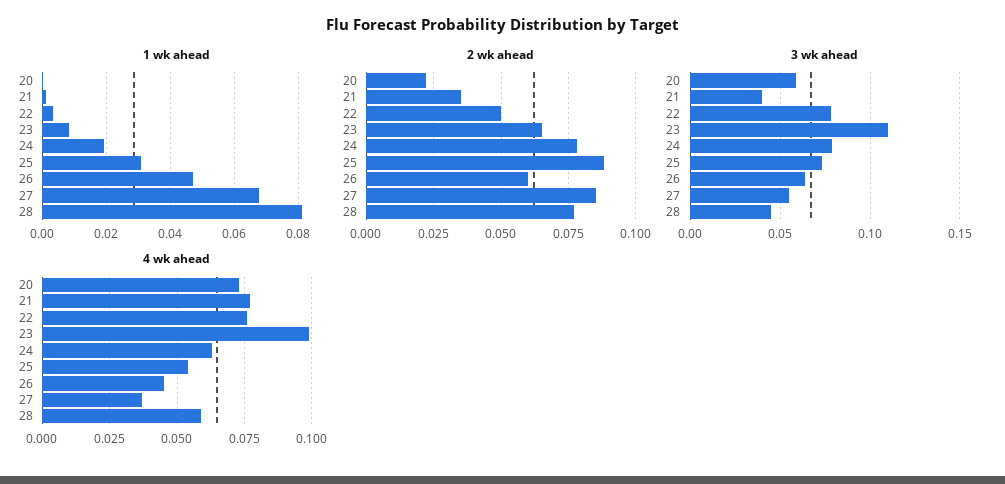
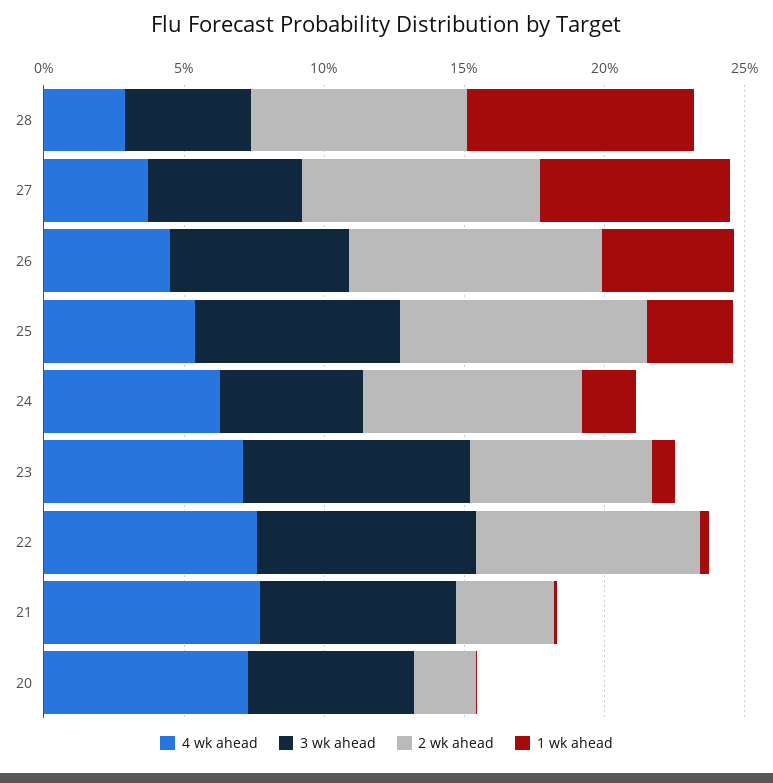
  {
    "1 wk ahead": {
      "20": 0,
      "21": 0.002,
      "22": 0.004,
      "23": 0.008,
      "24": 0.02,
      "25": 0.03,
      "26": 0.048,
      "27": 0.068,
      "28": 0.082
    },
    "2 wk ahead": {
      "20": 0.02,
      "21": 0.035,
-     "22": 0.05,
+     "22": 0.08,
      "23": 0.065,
      "24": 0.08,
      "25": 0.09,
-     "26": 0.06,
+     "26": 0.09,
      "27": 0.085,
      "28": 0.075
    },
    "3 wk ahead": {
      "20": 0.06,
-     "21": 0.04,
+     "21": 0.07,
      "22": 0.08,
-     "23": 0.11,
+     "23": 0.08,
-     "24": 0.08,
+     "24": 0.05,
      "25": 0.075,
      "26": 0.065,
      "27": 0.055,
      "28": 0.045
    },
    "4 wk ahead": {
      "20": 0.075,
      "21": 0.075,
      "22": 0.075,
-     "23": 0.1,
+     "23": 0.07,
      "24": 0.065,
      "25": 0.055,
      "26": 0.045,
      "27": 0.035,
-     "28": 0.06
+     "28": 0.03
    }
  }

